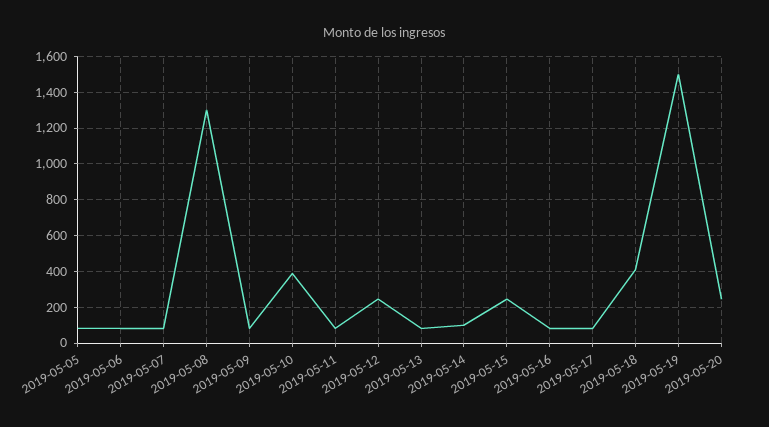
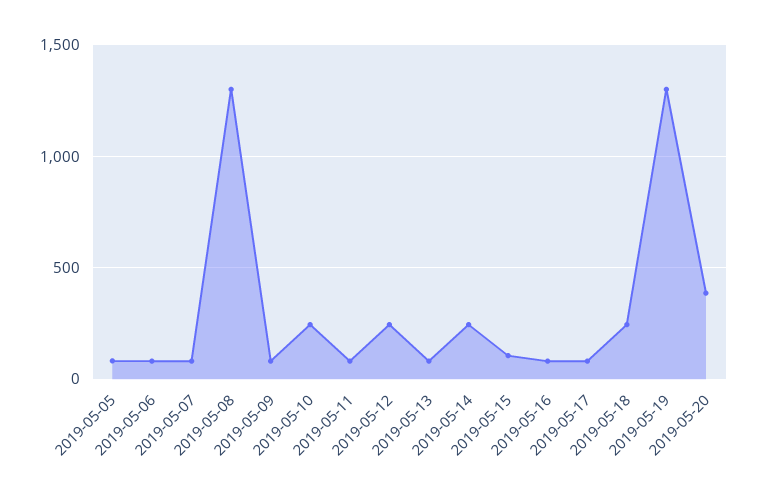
  {
    "2019-05-05": 100,
    "2019-05-06": 100,
    "2019-05-07": 100,
    "2019-05-08": 1300,
    "2019-05-09": 100,
-   "2019-05-10": 400,
+   "2019-05-10": 250,
    "2019-05-11": 100,
    "2019-05-12": 250,
    "2019-05-13": 100,
-   "2019-05-14": 100,
+   "2019-05-14": 250,
-   "2019-05-15": 250,
+   "2019-05-15": 100,
    "2019-05-16": 100,
    "2019-05-17": 100,
-   "2019-05-18": 400,
+   "2019-05-18": 250,
-   "2019-05-19": 1500,
+   "2019-05-19": 1300,
-   "2019-05-20": 250
+   "2019-05-20": 400
  }

